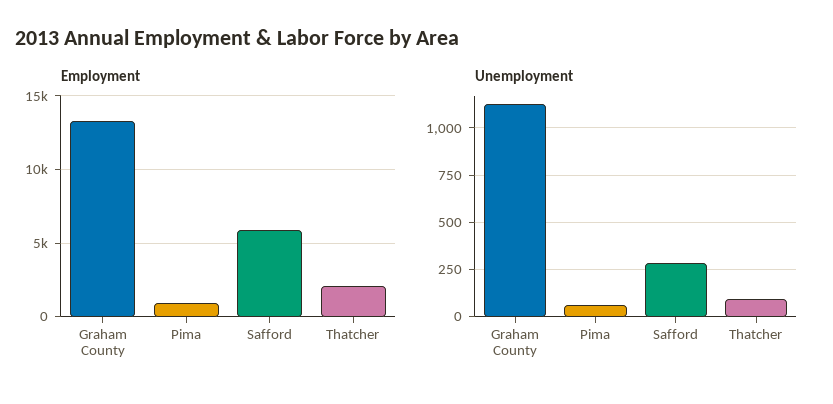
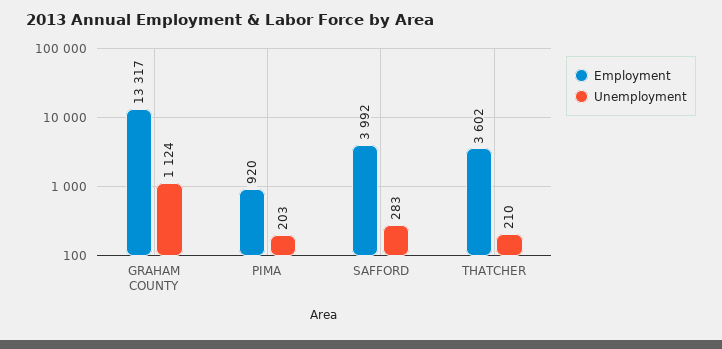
  {
    "Employment": {
      "Graham County": 13317,
      "Pima": 920,
-     "Safford": 6000,
+     "Safford": 3992,
-     "Thatcher": 2000
+     "Thatcher": 3602
    },
    "Unemployment": {
      "Graham County": 1124,
-     "Pima": 50,
+     "Pima": 203,
      "Safford": 283,
-     "Thatcher": 100
+     "Thatcher": 210
    }
  }

